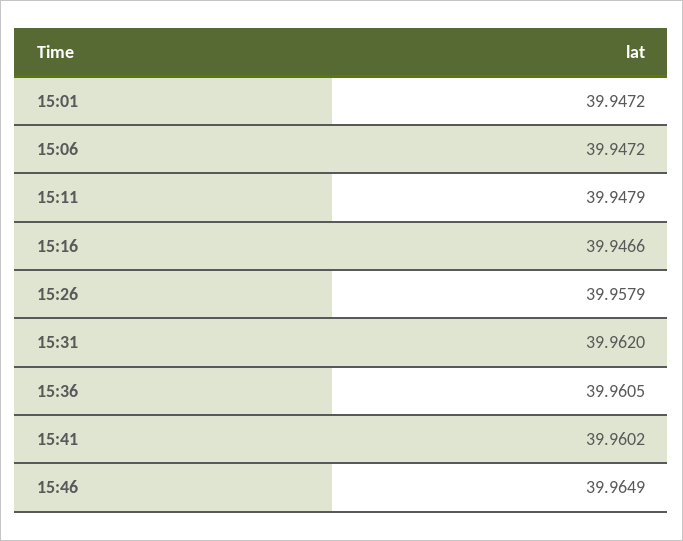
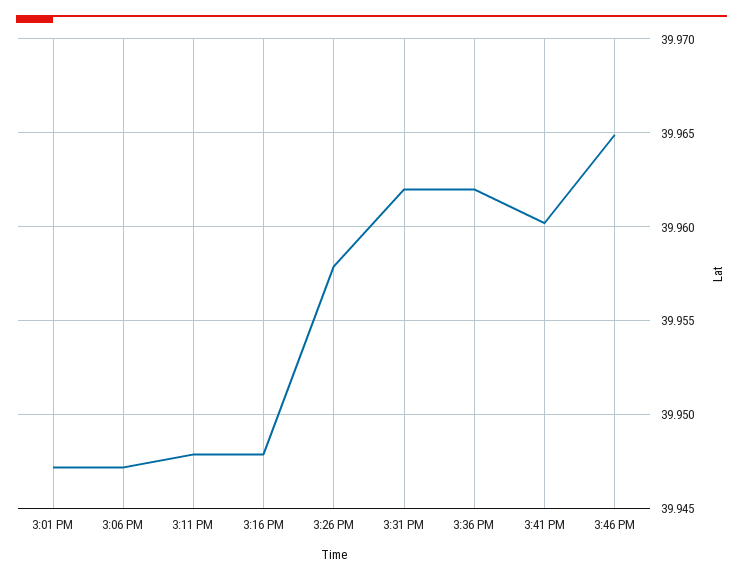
  {
    "15:01": 39.9472,
    "15:06": 39.9472,
    "15:11": 39.9479,
-   "15:16": 39.9466,
+   "15:16": 39.948,
    "15:26": 39.9579,
    "15:31": 39.962,
-   "15:36": 39.9605,
+   "15:36": 39.962,
    "15:41": 39.9602,
    "15:46": 39.9649
  }

